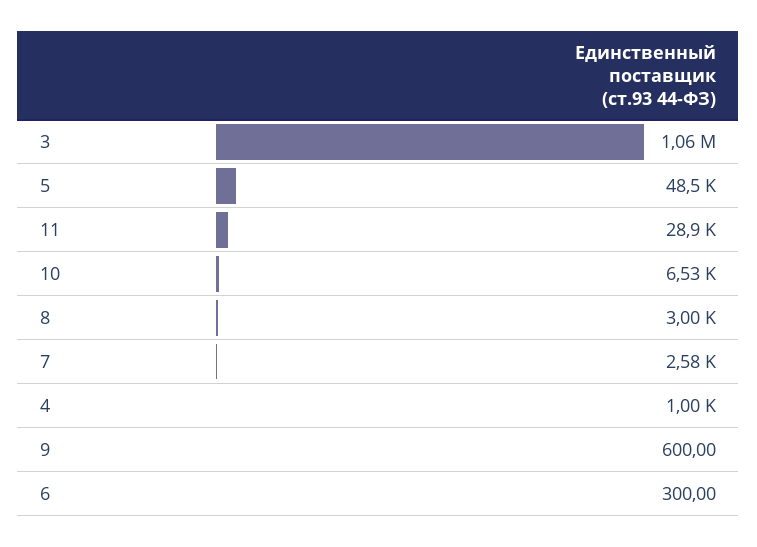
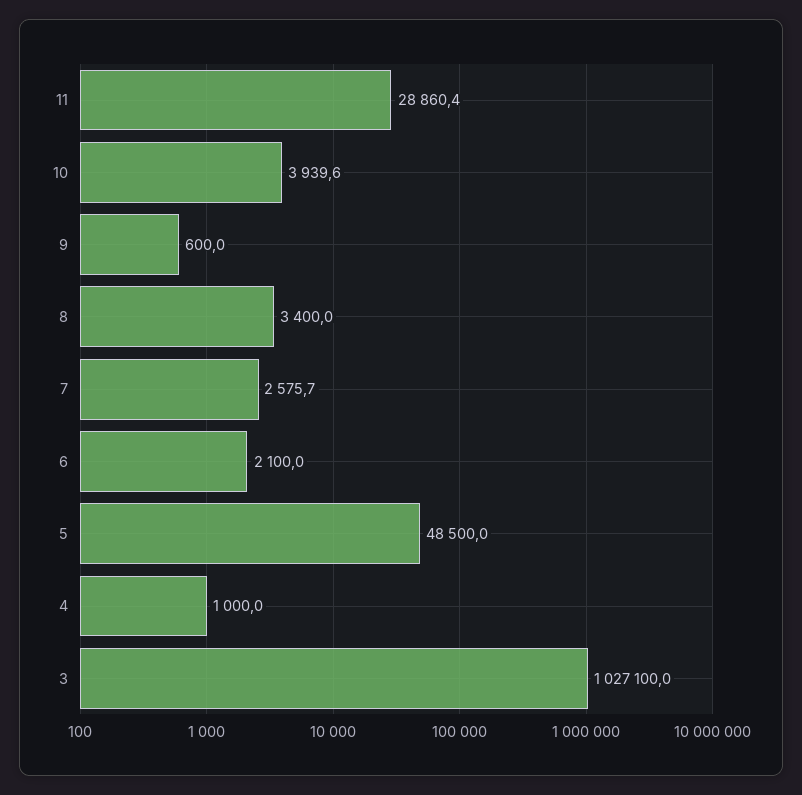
  {
-   "3": 1060000,
+   "3": 1027100,
    "5": 48500,
    "11": 28860.4,
-   "10": 6530,
+   "10": 3939.6,
-   "8": 3000,
+   "8": 3400,
    "7": 2575.7,
    "4": 1000,
    "9": 600,
-   "6": 300
+   "6": 2100
  }

